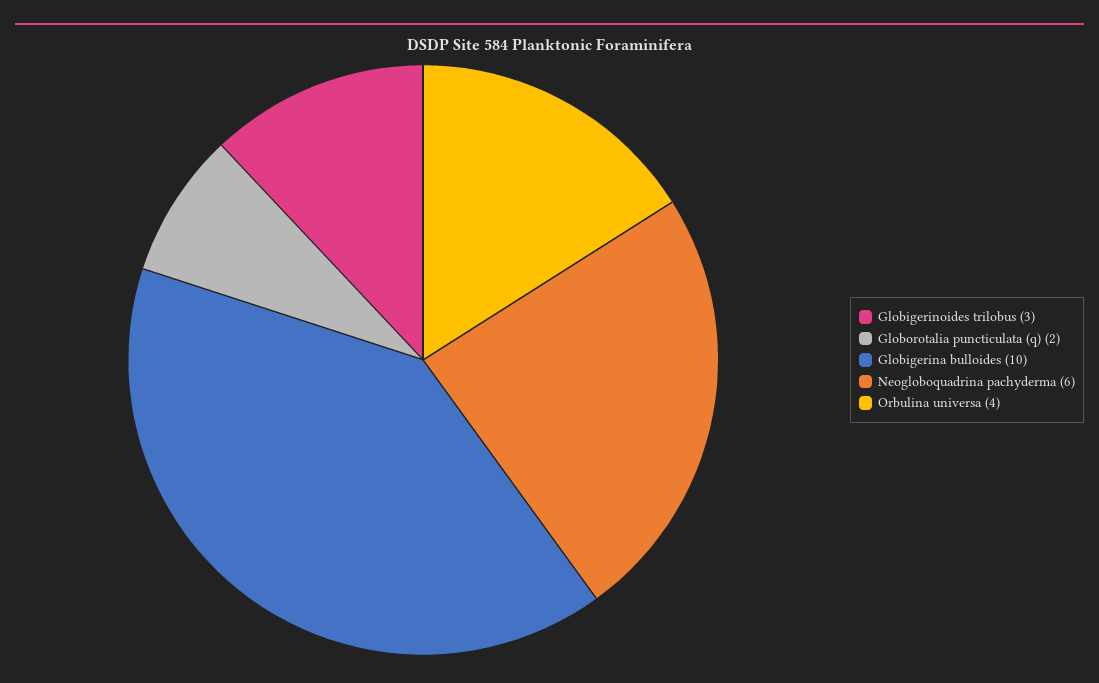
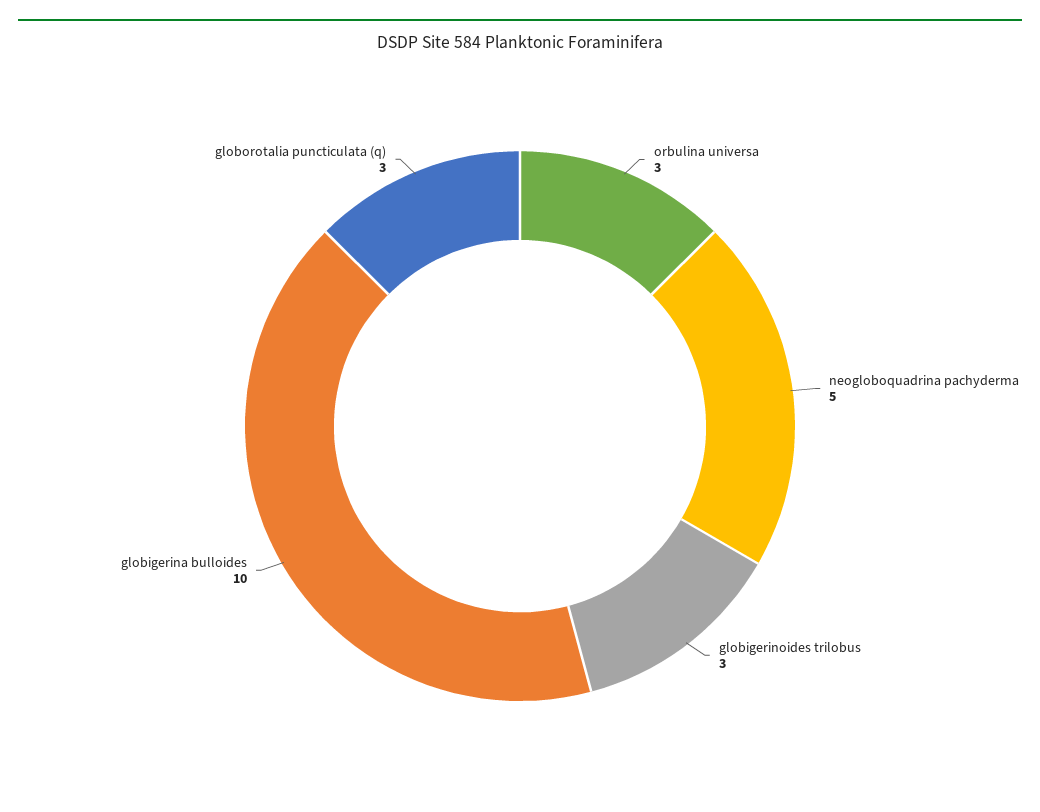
  {
    "Globigerinoides trilobus": 3,
-   "Globorotalia puncticulata (q)": 2,
+   "Globorotalia puncticulata (q)": 3,
    "Globigerina bulloides": 10,
-   "Neogloboquadrina pachyderma": 6,
+   "Neogloboquadrina pachyderma": 5,
-   "Orbulina universa": 4
+   "Orbulina universa": 3
  }

